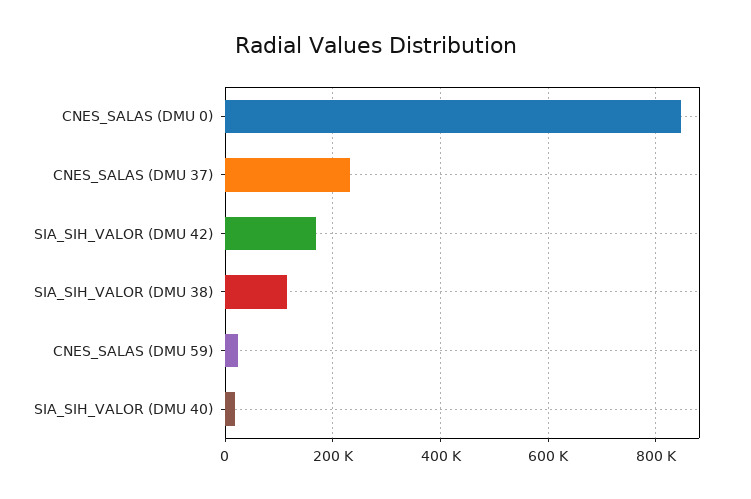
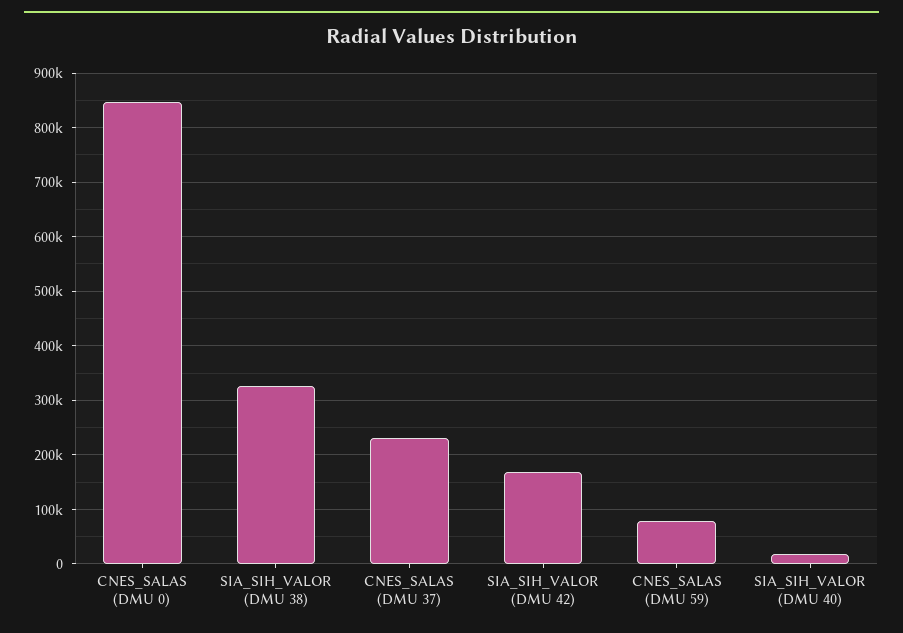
  {
    "CNES_SALAS (DMU 0)": 840000,
    "CNES_SALAS (DMU 37)": 240000,
    "SIA_SIH_VALOR (DMU 42)": 160000,
-   "SIA_SIH_VALOR (DMU 38)": 120000,
+   "SIA_SIH_VALOR (DMU 38)": 320000,
-   "CNES_SALAS (DMU 59)": 20000,
+   "CNES_SALAS (DMU 59)": 80000,
    "SIA_SIH_VALOR (DMU 40)": 20000
  }

